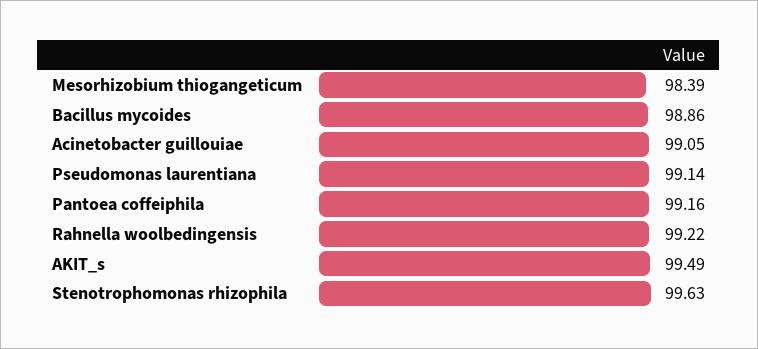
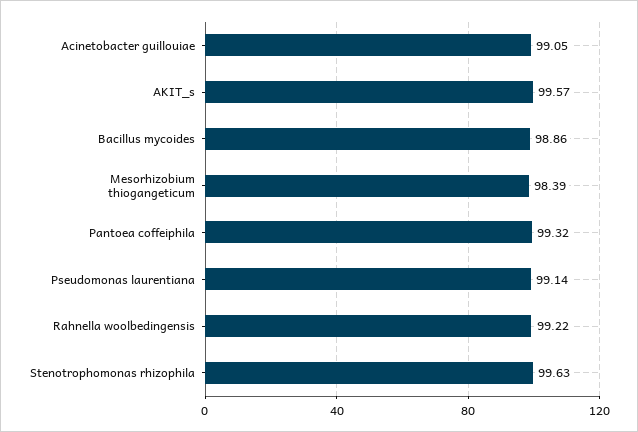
  {
    "Mesorhizobium thiogangeticum": 98.39,
    "Bacillus mycoides": 98.86,
    "Acinetobacter guillouiae": 99.05,
    "Pseudomonas laurentiana": 99.14,
-   "Pantoea coffeiphila": 99.16,
+   "Pantoea coffeiphila": 99.32,
    "Rahnella woolbedingensis": 99.22,
-   "AKIT_s": 99.49,
+   "AKIT_s": 99.57,
    "Stenotrophomonas rhizophila": 99.63
  }

